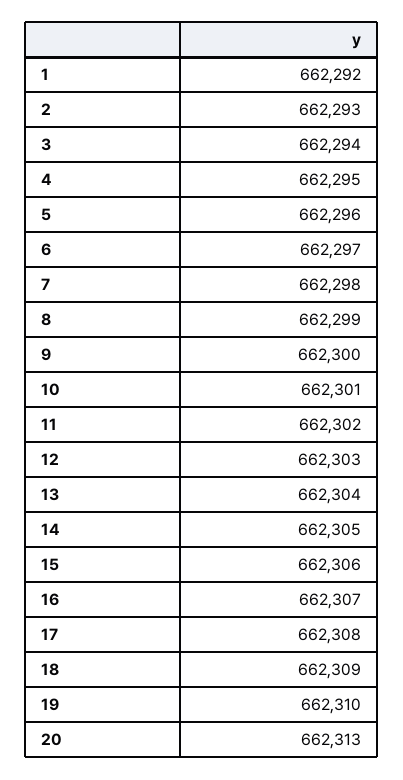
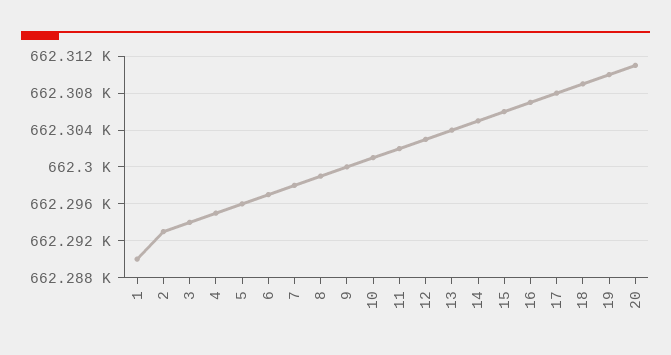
  {
-   "1": 662292,
+   "1": 662290,
    "2": 662293,
    "3": 662294,
    "4": 662295,
    "5": 662296,
    "6": 662297,
    "7": 662298,
    "8": 662299,
    "9": 662300,
    "10": 662301,
    "11": 662302,
    "12": 662303,
    "13": 662304,
    "14": 662305,
    "15": 662306,
    "16": 662307,
    "17": 662308,
    "18": 662309,
    "19": 662310,
-   "20": 662313
+   "20": 662311
  }

